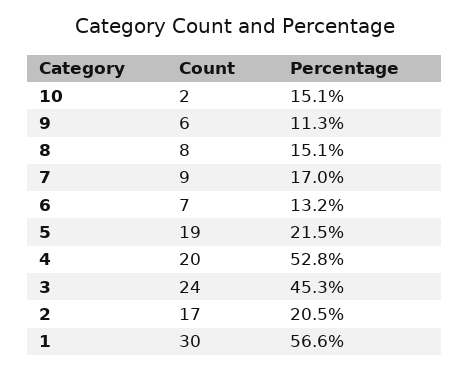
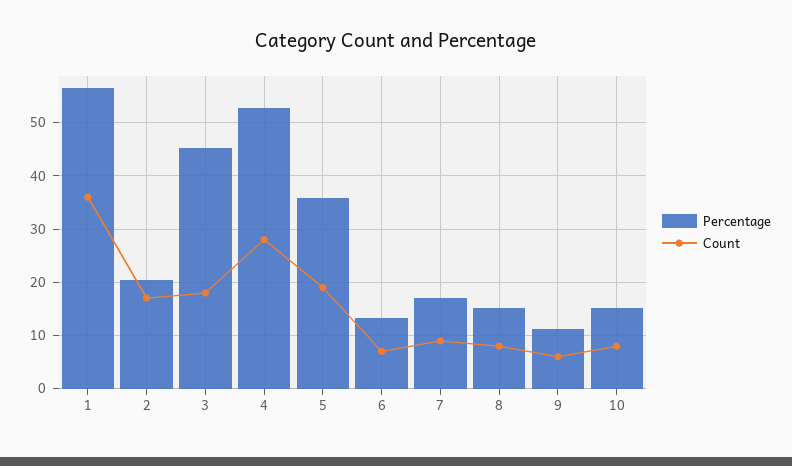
  {
    "Count": {
-     "10": 2,
+     "10": 8,
      "9": 6,
      "8": 8,
      "7": 9,
      "6": 7,
      "5": 19,
-     "4": 20,
+     "4": 28,
-     "3": 24,
+     "3": 18,
      "2": 17,
-     "1": 30
+     "1": 36
    },
    "Percentage": {
      "10": 15.1,
      "9": 11.3,
      "8": 15.1,
      "7": 17,
      "6": 13.2,
-     "5": 21.5,
+     "5": 36,
      "4": 52.8,
      "3": 45.3,
      "2": 20.5,
      "1": 56.6
    }
  }

